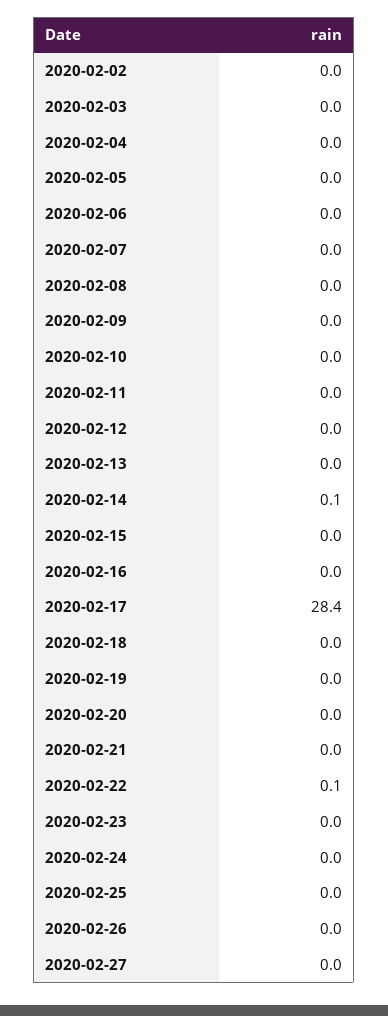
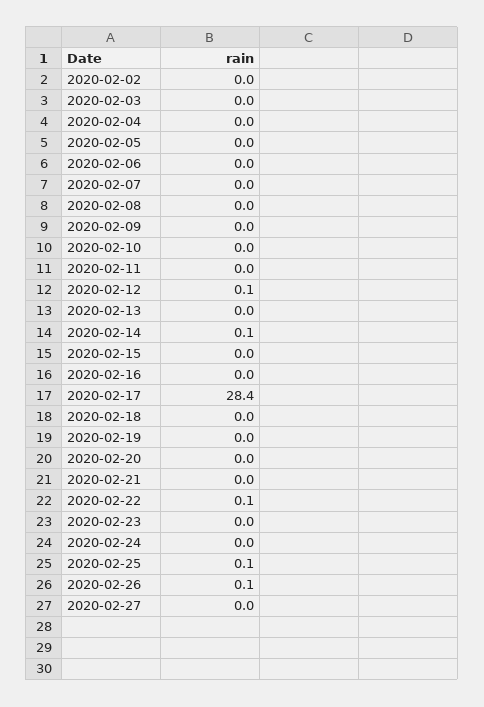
  {
    "2020-02-02": 0,
    "2020-02-03": 0,
    "2020-02-04": 0,
    "2020-02-05": 0,
    "2020-02-06": 0,
    "2020-02-07": 0,
    "2020-02-08": 0,
    "2020-02-09": 0,
    "2020-02-10": 0,
    "2020-02-11": 0,
-   "2020-02-12": 0,
+   "2020-02-12": 0.1,
    "2020-02-13": 0,
    "2020-02-14": 0.1,
    "2020-02-15": 0,
    "2020-02-16": 0,
    "2020-02-17": 28.4,
    "2020-02-18": 0,
    "2020-02-19": 0,
    "2020-02-20": 0,
    "2020-02-21": 0,
    "2020-02-22": 0.1,
    "2020-02-23": 0,
    "2020-02-24": 0,
-   "2020-02-25": 0,
+   "2020-02-25": 0.1,
-   "2020-02-26": 0,
+   "2020-02-26": 0.1,
    "2020-02-27": 0
  }

